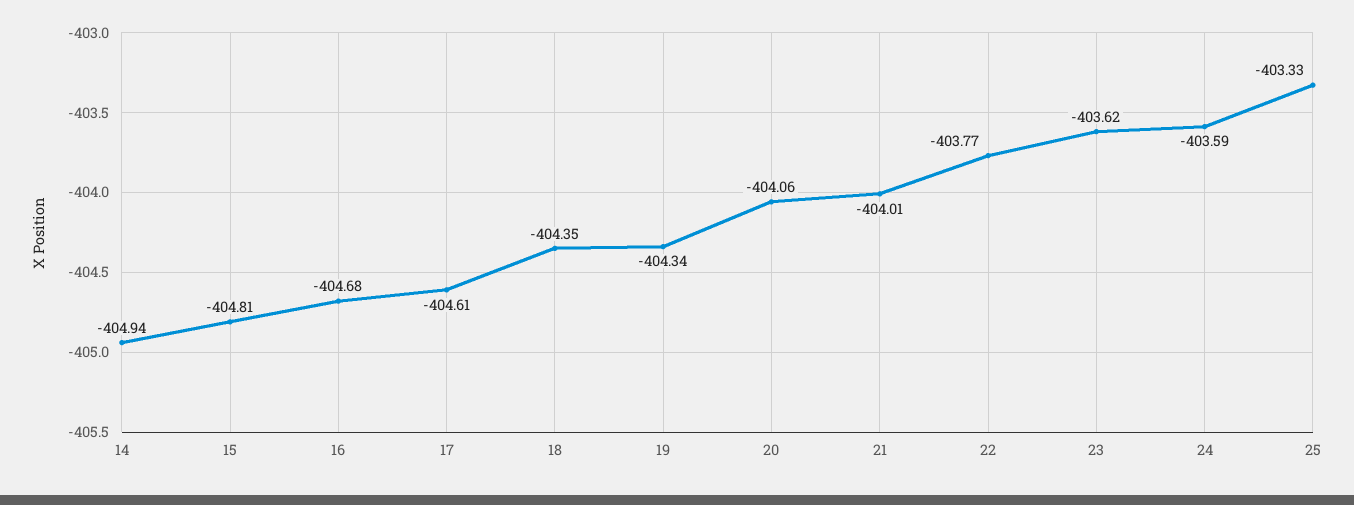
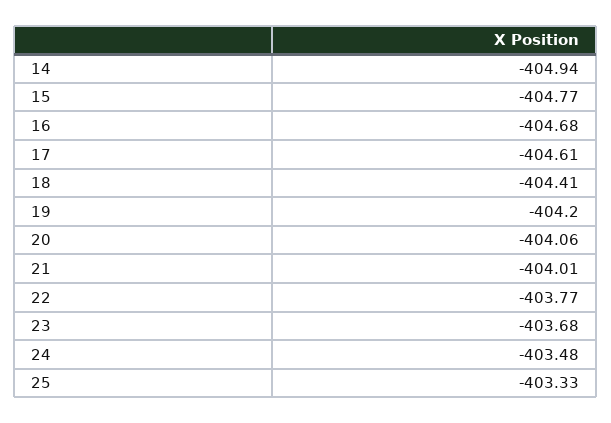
  {
    "14": -404.94,
-   "15": -404.81,
+   "15": -404.77,
    "16": -404.68,
    "17": -404.61,
-   "18": -404.35,
+   "18": -404.41,
-   "19": -404.34,
+   "19": -404.2,
    "20": -404.06,
    "21": -404.01,
    "22": -403.77,
-   "23": -403.62,
+   "23": -403.68,
-   "24": -403.59,
+   "24": -403.48,
    "25": -403.33
  }

